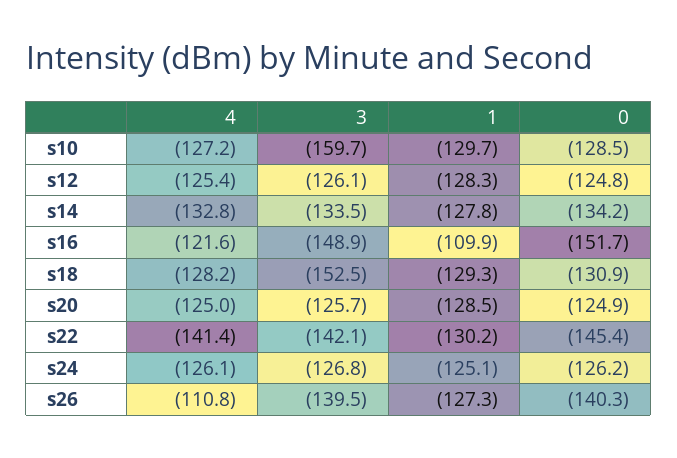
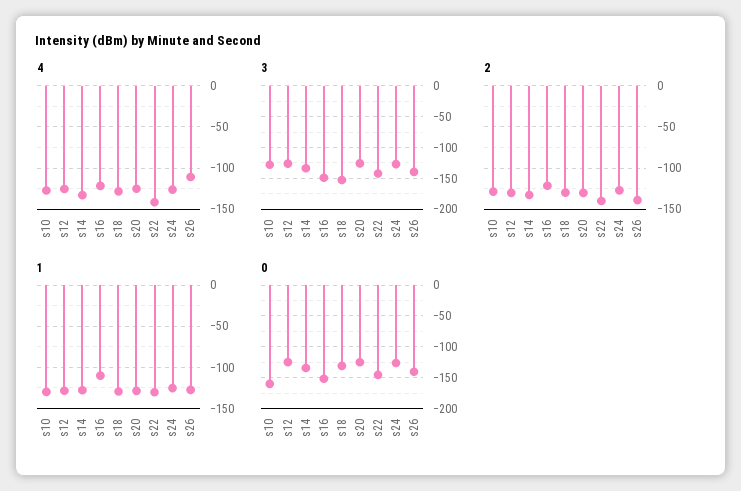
  {
    "4": {
      "s10": -127.2,
      "s12": -125.4,
      "s14": -132.8,
      "s16": -121.6,
      "s18": -128.2,
      "s20": -125,
      "s22": -141.4,
      "s24": -126.1,
      "s26": -110.8
    },
    "3": {
-     "s10": -159.7,
+     "s10": -130,
      "s12": -126.1,
      "s14": -133.5,
      "s16": -148.9,
      "s18": -152.5,
      "s20": -125.7,
      "s22": -142.1,
      "s24": -126.8,
      "s26": -139.5
    },
    "1": {
      "s10": -129.7,
      "s12": -128.3,
      "s14": -127.8,
      "s16": -109.9,
      "s18": -129.3,
      "s20": -128.5,
      "s22": -130.2,
      "s24": -125.1,
      "s26": -127.3
    },
    "0": {
-     "s10": -128.5,
+     "s10": -160,
      "s12": -124.8,
      "s14": -134.2,
      "s16": -151.7,
      "s18": -130.9,
      "s20": -124.9,
      "s22": -145.4,
      "s24": -126.2,
      "s26": -140.3
-   }
+   },
+   "2": {
+     "s10": -130,
+     "s12": -130,
+     "s14": -130,
+     "s16": -120,
+     "s18": -130,
+     "s20": -130,
+     "s22": -140,
+     "s24": -130,
+     "s26": -140
+   }
  }

